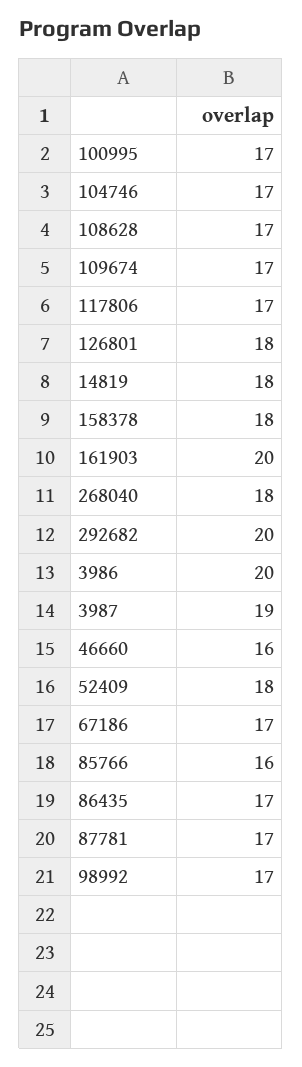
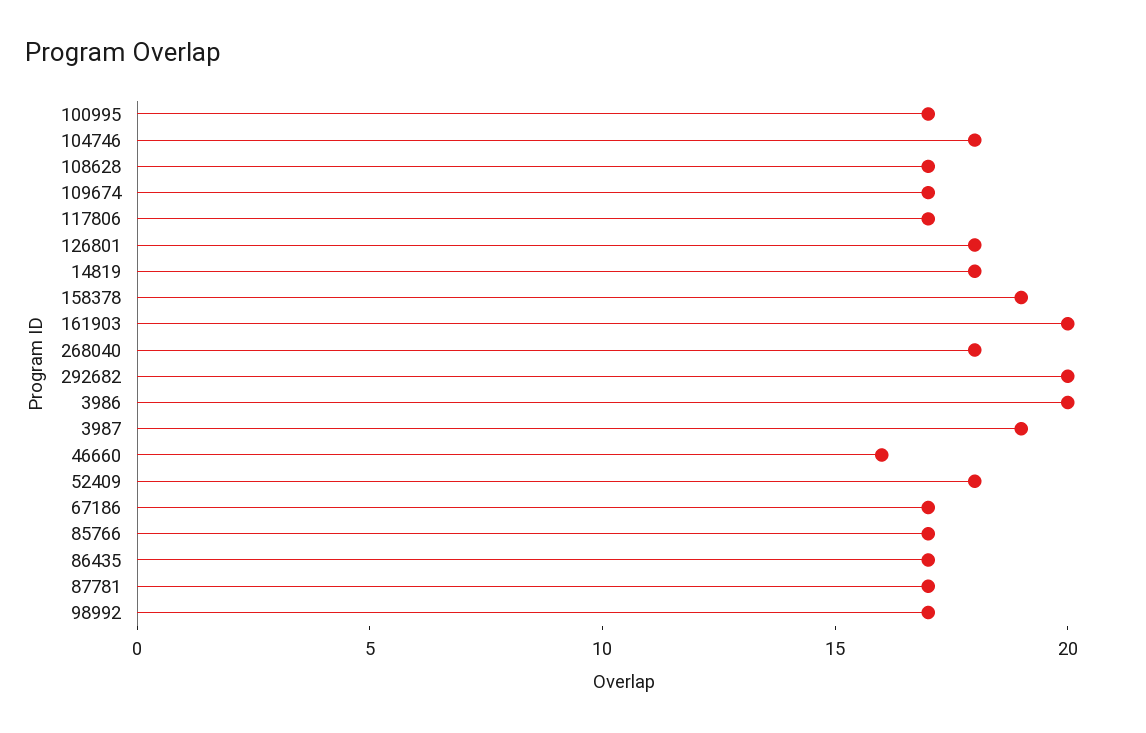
  {
    "100995": 17,
-   "104746": 17,
+   "104746": 18,
    "108628": 17,
    "109674": 17,
    "117806": 17,
    "126801": 18,
    "14819": 18,
-   "158378": 18,
+   "158378": 19,
    "161903": 20,
    "268040": 18,
    "292682": 20,
    "3986": 20,
    "3987": 19,
    "46660": 16,
    "52409": 18,
    "67186": 17,
-   "85766": 16,
+   "85766": 17,
    "86435": 17,
    "87781": 17,
    "98992": 17
  }

